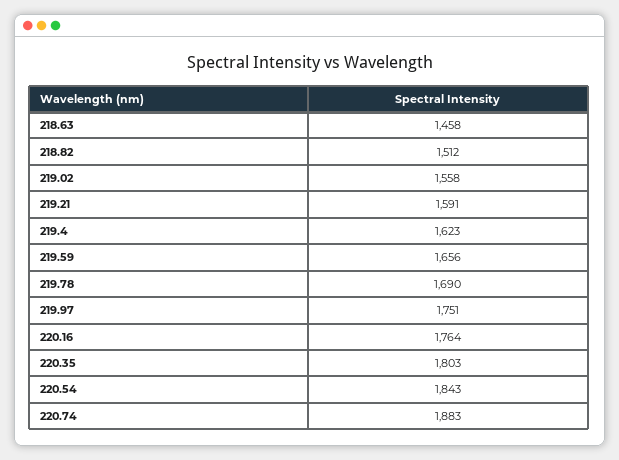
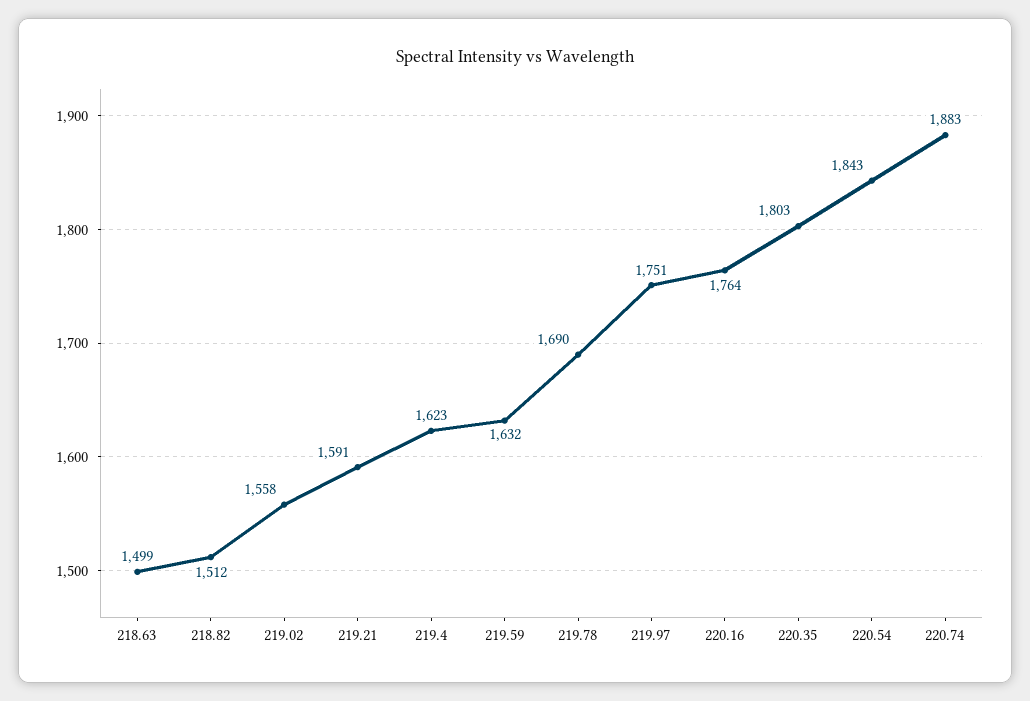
  {
-   "218.63": 1458,
+   "218.63": 1499,
    "218.82": 1512,
    "219.02": 1558,
    "219.21": 1591,
    "219.4": 1623,
-   "219.59": 1656,
+   "219.59": 1632,
    "219.78": 1690,
    "219.97": 1751,
    "220.16": 1764,
    "220.35": 1803,
    "220.54": 1843,
    "220.74": 1883
  }

